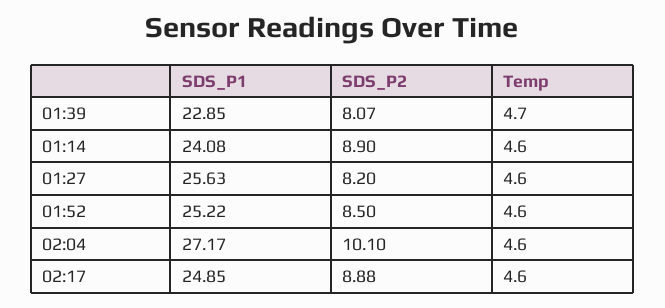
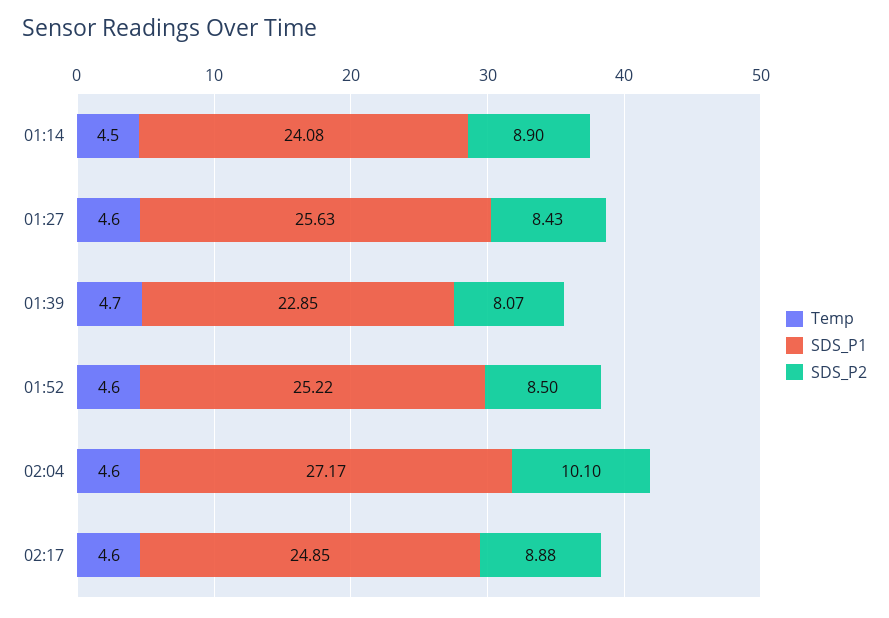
  {
    "SDS_P1": {
      "01:39": 22.85,
      "01:14": 24.08,
      "01:27": 25.63,
      "01:52": 25.22,
      "02:04": 27.17,
      "02:17": 24.85
    },
    "SDS_P2": {
      "01:39": 8.07,
      "01:14": 8.9,
-     "01:27": 8.2,
+     "01:27": 8.43,
      "01:52": 8.5,
      "02:04": 10.1,
      "02:17": 8.88
    },
    "Temp": {
      "01:39": 4.7,
-     "01:14": 4.6,
+     "01:14": 4.5,
      "01:27": 4.6,
      "01:52": 4.6,
      "02:04": 4.6,
      "02:17": 4.6
    }
  }

